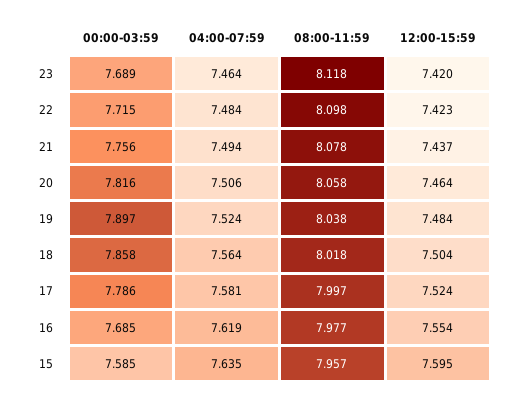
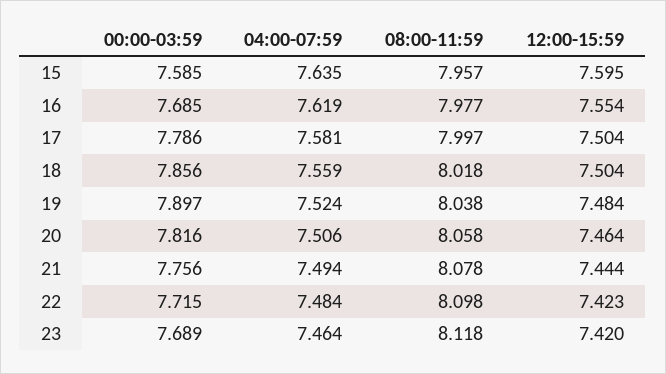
  {
    "00:00-03:59": {
      "23": 7.689,
      "22": 7.715,
      "21": 7.756,
      "20": 7.816,
      "19": 7.897,
-     "18": 7.858,
+     "18": 7.856,
      "17": 7.786,
      "16": 7.685,
      "15": 7.585
    },
    "04:00-07:59": {
      "23": 7.464,
      "22": 7.484,
      "21": 7.494,
      "20": 7.506,
      "19": 7.524,
-     "18": 7.564,
+     "18": 7.559,
      "17": 7.581,
      "16": 7.619,
      "15": 7.635
    },
    "08:00-11:59": {
      "23": 8.118,
      "22": 8.098,
      "21": 8.078,
      "20": 8.058,
      "19": 8.038,
      "18": 8.018,
      "17": 7.997,
      "16": 7.977,
      "15": 7.957
    },
    "12:00-15:59": {
      "23": 7.42,
      "22": 7.423,
-     "21": 7.437,
+     "21": 7.444,
      "20": 7.464,
      "19": 7.484,
      "18": 7.504,
-     "17": 7.524,
+     "17": 7.504,
      "16": 7.554,
      "15": 7.595
    }
  }

